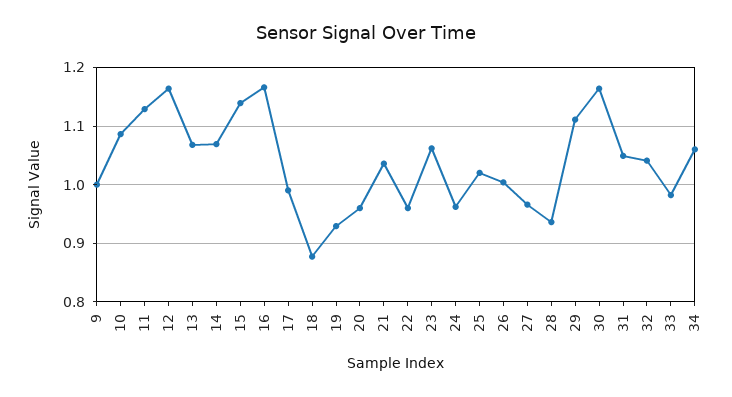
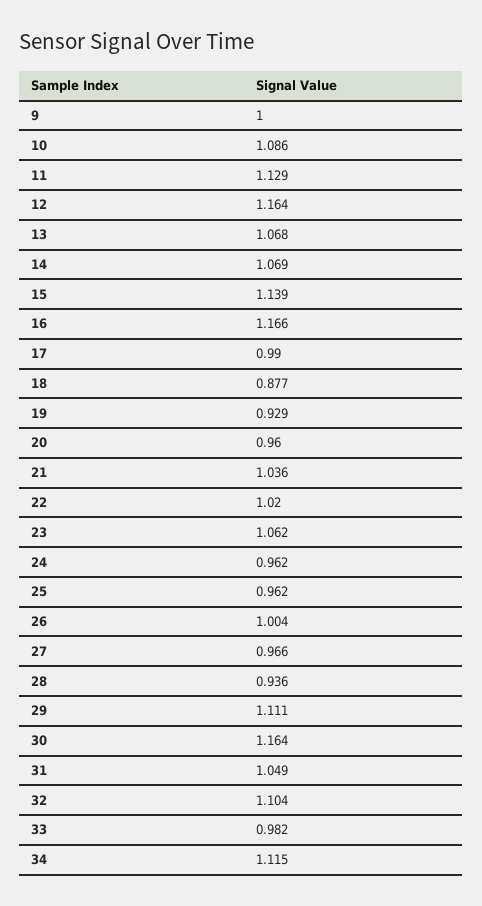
  {
    "9": 1,
    "10": 1.086,
    "11": 1.129,
    "12": 1.164,
    "13": 1.068,
    "14": 1.069,
    "15": 1.139,
    "16": 1.166,
    "17": 0.99,
    "18": 0.877,
    "19": 0.929,
    "20": 0.96,
    "21": 1.036,
-   "22": 0.96,
+   "22": 1.02,
    "23": 1.062,
    "24": 0.962,
-   "25": 1.02,
+   "25": 0.962,
    "26": 1.004,
    "27": 0.966,
    "28": 0.936,
    "29": 1.111,
    "30": 1.164,
    "31": 1.049,
-   "32": 1.04,
+   "32": 1.104,
    "33": 0.982,
-   "34": 1.06
+   "34": 1.115
  }

